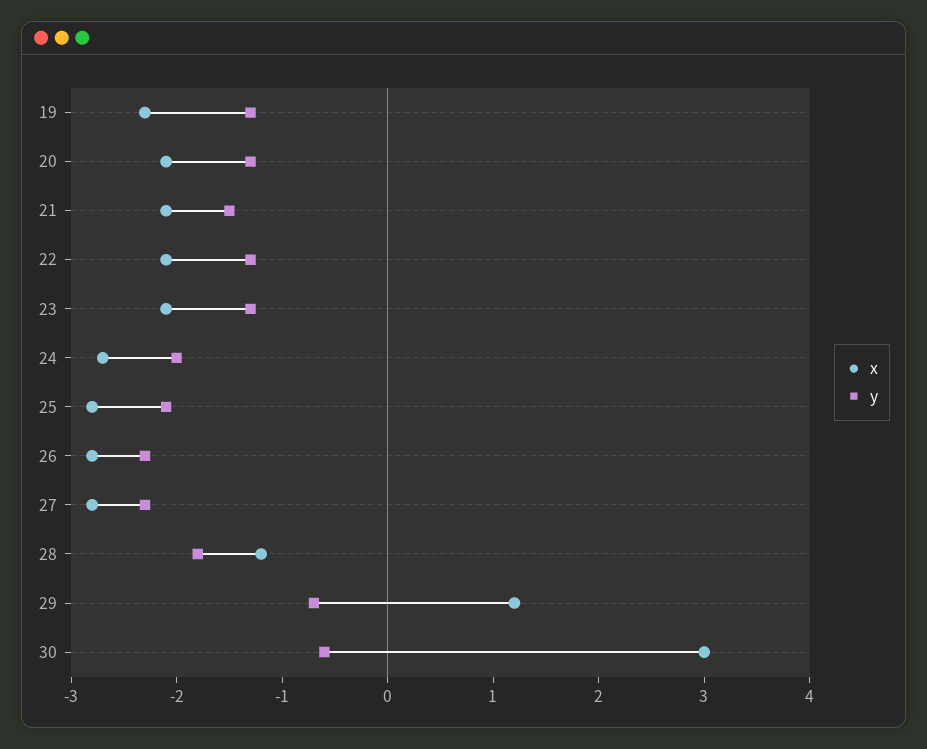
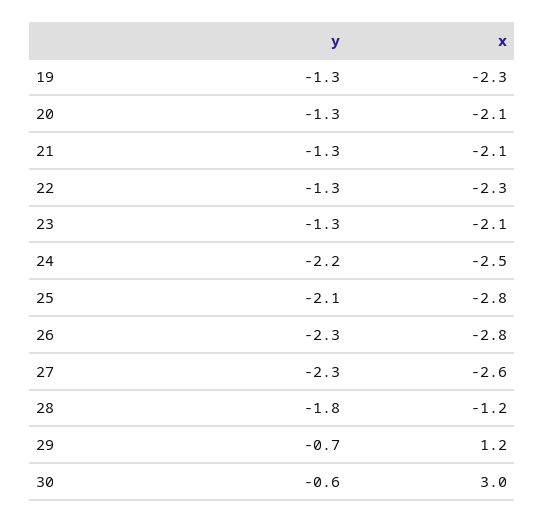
  {
    "x": {
      "19": -2.3,
      "20": -2.1,
      "21": -2.1,
-     "22": -2.1,
+     "22": -2.3,
      "23": -2.1,
-     "24": -2.7,
+     "24": -2.5,
      "25": -2.8,
      "26": -2.8,
-     "27": -2.8,
+     "27": -2.6,
      "28": -1.2,
      "29": 1.2,
      "30": 3
    },
    "y": {
      "19": -1.3,
      "20": -1.3,
-     "21": -1.5,
+     "21": -1.3,
      "22": -1.3,
      "23": -1.3,
-     "24": -2,
+     "24": -2.2,
      "25": -2.1,
      "26": -2.3,
      "27": -2.3,
      "28": -1.8,
      "29": -0.7,
      "30": -0.6
    }
  }

